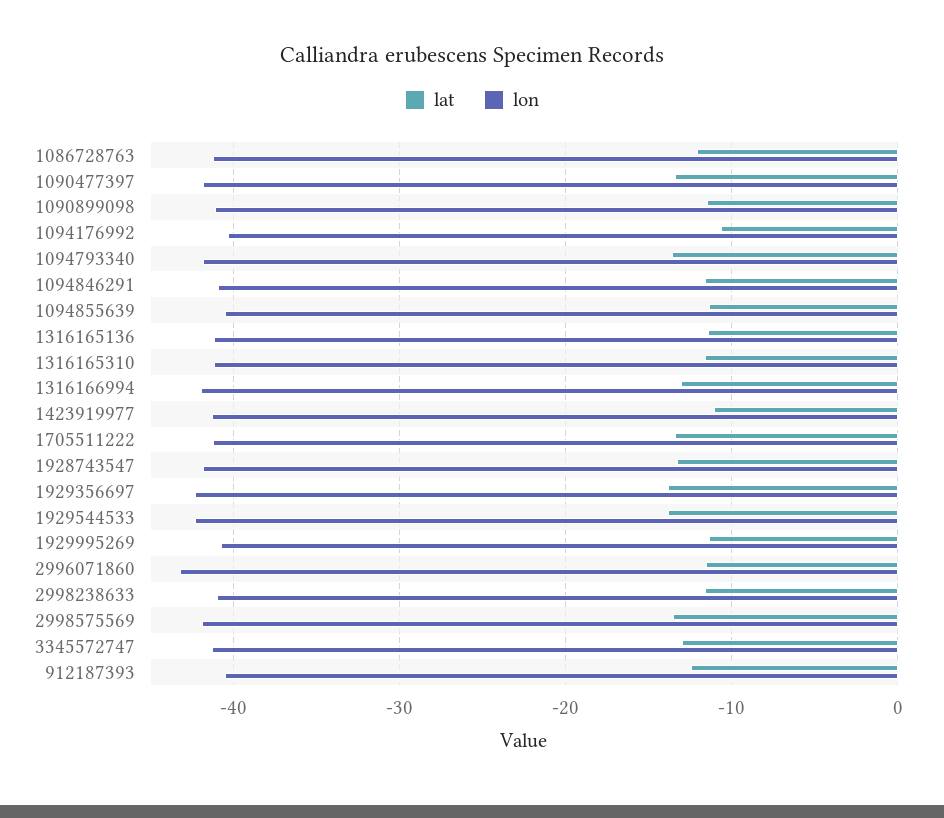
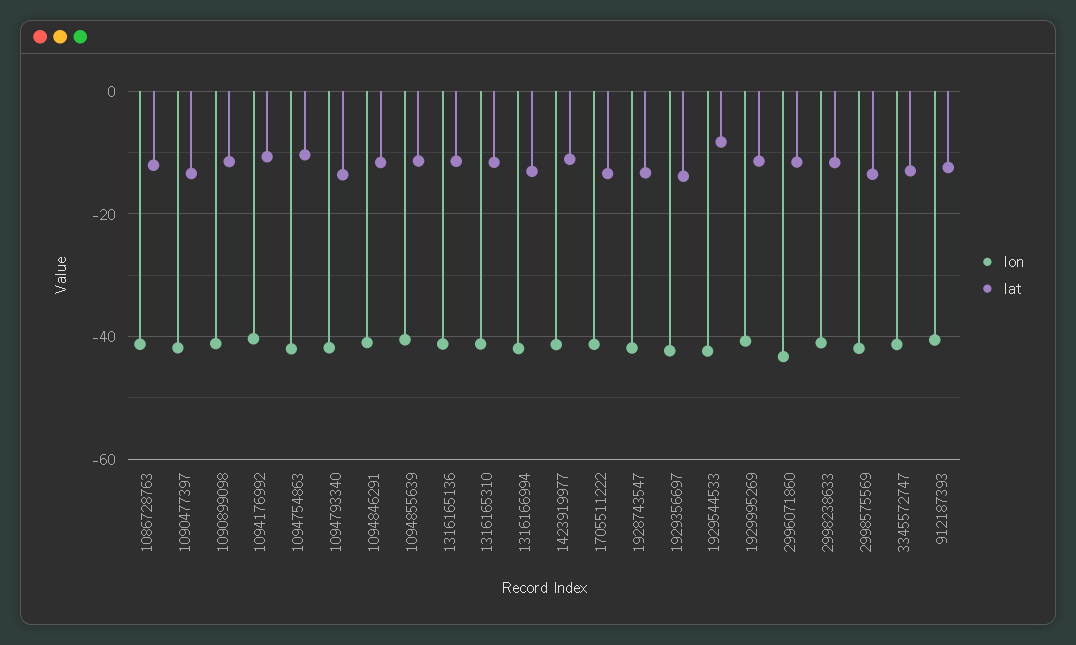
  {
    "lat": {
      "1086728763": -12,
      "1090477397": -13,
      "1090899098": -11,
      "1094176992": -11,
      "1094793340": -14,
      "1094846291": -12,
      "1094855639": -11,
      "1316165136": -11,
      "1316165310": -12,
      "1316166994": -13,
      "1423919977": -11,
      "1705511222": -13,
      "1928743547": -13,
      "1929356697": -14,
-     "1929544533": -14,
+     "1929544533": -8,
      "1929995269": -11,
      "2996071860": -12,
      "2998238633": -12,
      "2998575569": -14,
      "3345572747": -13,
-     "912187393": -12
+     "912187393": -12,
+     "1094754863": -10
    },
    "lon": {
      "1086728763": -41,
      "1090477397": -42,
      "1090899098": -41,
      "1094176992": -40,
      "1094793340": -42,
      "1094846291": -41,
      "1094855639": -41,
      "1316165136": -41,
      "1316165310": -41,
      "1316166994": -42,
      "1423919977": -41,
      "1705511222": -41,
      "1928743547": -42,
      "1929356697": -42,
      "1929544533": -42,
      "1929995269": -41,
      "2996071860": -43,
      "2998238633": -41,
      "2998575569": -42,
      "3345572747": -41,
-     "912187393": -41
+     "912187393": -41,
+     "1094754863": -42
    }
  }

